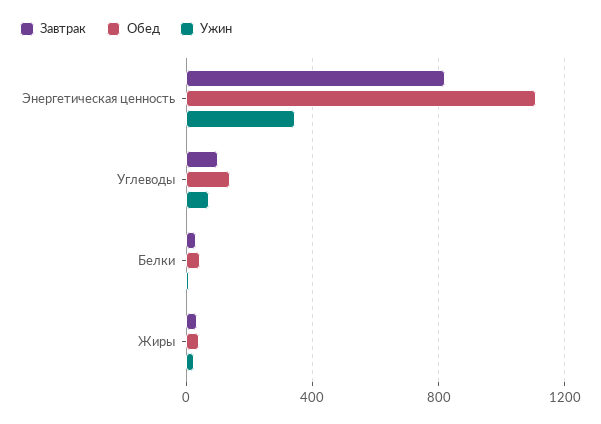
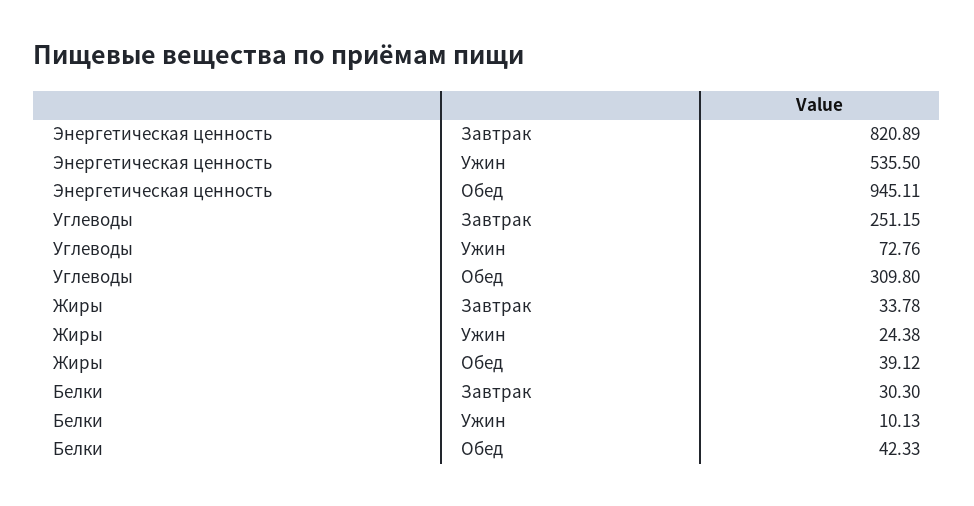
  {
    "Завтрак": {
      "Энергетическая ценность": 820.89,
-     "Углеводы": 100,
+     "Углеводы": 251.15,
      "Белки": 30.3,
      "Жиры": 33.78
    },
    "Обед": {
-     "Энергетическая ценность": 1100,
+     "Энергетическая ценность": 945.11,
-     "Углеводы": 150,
+     "Углеводы": 309.8,
      "Белки": 42.33,
      "Жиры": 39.12
    },
    "Ужин": {
-     "Энергетическая ценность": 350,
+     "Энергетическая ценность": 535.5,
      "Углеводы": 72.76,
      "Белки": 10.13,
      "Жиры": 24.38
    }
  }

